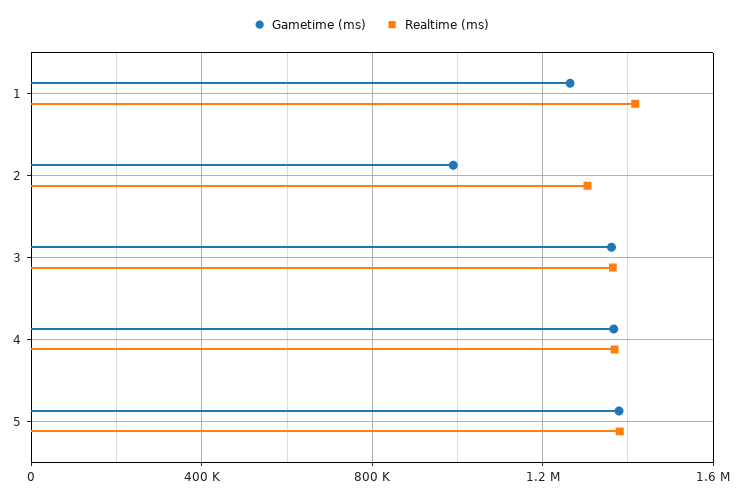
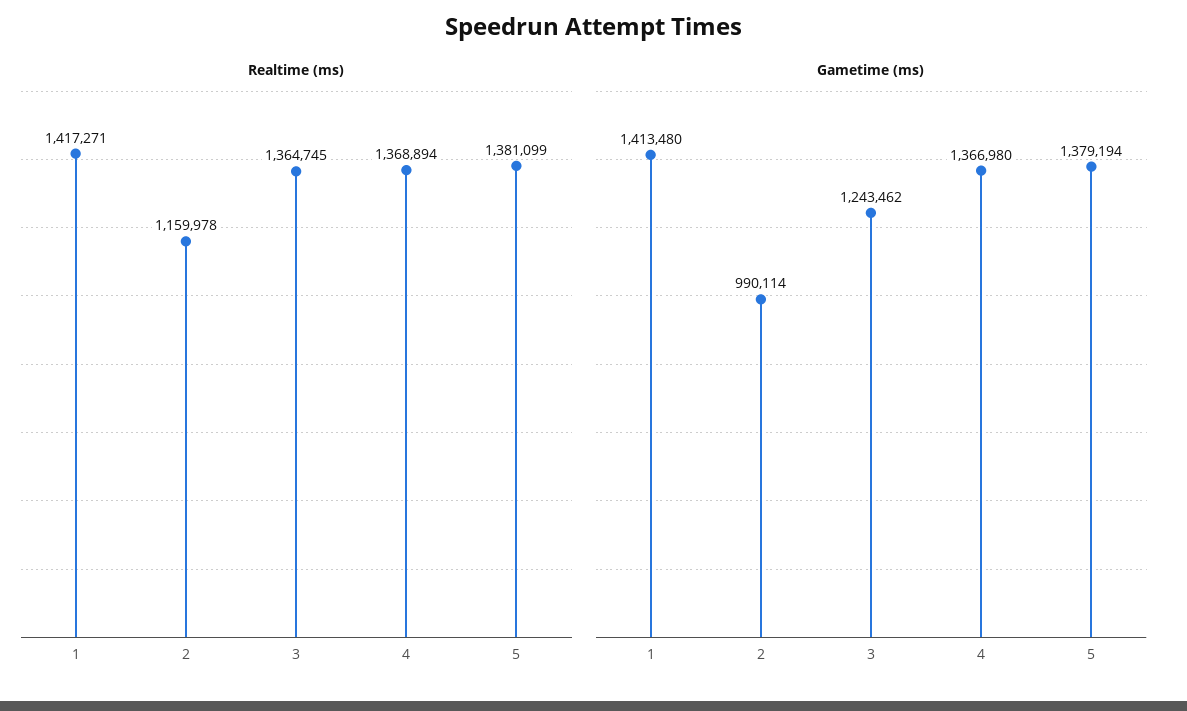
  {
    "Gametime (ms)": {
-     "1": 1250000,
+     "1": 1413480,
      "2": 990114,
-     "3": 1350000,
+     "3": 1243462,
      "4": 1366980,
      "5": 1379194
    },
    "Realtime (ms)": {
      "1": 1417271,
-     "2": 1300000,
+     "2": 1159978,
      "3": 1364745,
      "4": 1368894,
      "5": 1381099
    }
  }

